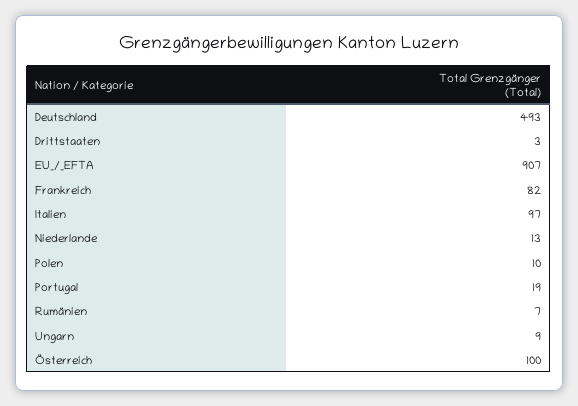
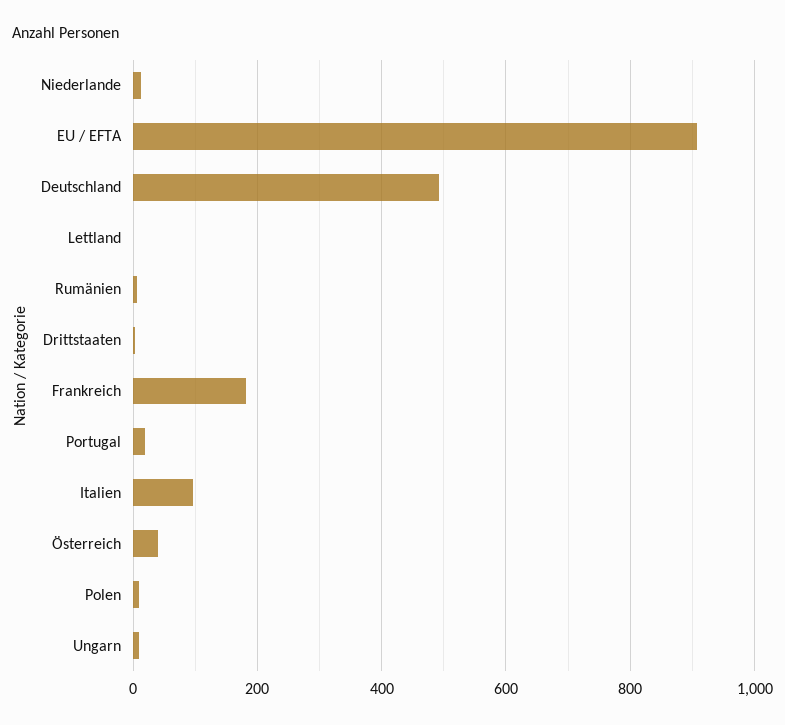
  {
    "Deutschland": 493,
    "Drittstaaten": 3,
    "EU_/_EFTA": 907,
-   "Frankreich": 82,
+   "Frankreich": 180,
    "Italien": 97,
    "Niederlande": 13,
    "Polen": 10,
    "Portugal": 19,
    "Rumänien": 7,
    "Ungarn": 9,
-   "Österreich": 100
+   "Österreich": 40,
+   "Lettland": 0
  }

